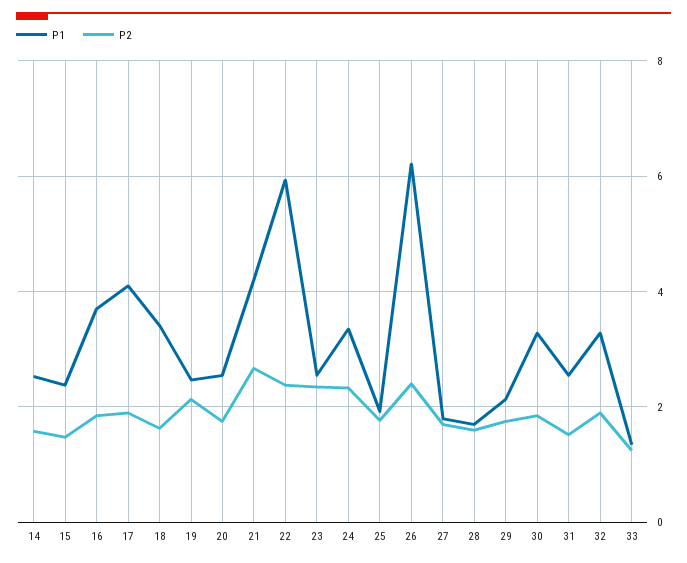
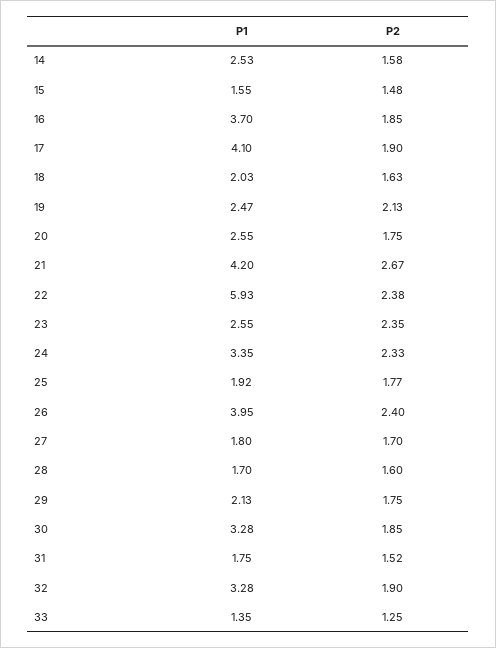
  {
    "P1": {
      "14": 2.53,
-     "15": 2.4,
+     "15": 1.55,
      "16": 3.7,
      "17": 4.1,
-     "18": 3.4,
+     "18": 2.03,
      "19": 2.47,
      "20": 2.55,
      "21": 4.2,
      "22": 5.93,
      "23": 2.55,
      "24": 3.35,
      "25": 1.92,
-     "26": 6.2,
+     "26": 3.95,
      "27": 1.8,
      "28": 1.7,
      "29": 2.13,
      "30": 3.28,
-     "31": 2.6,
+     "31": 1.75,
      "32": 3.28,
      "33": 1.35
    },
    "P2": {
      "14": 1.58,
      "15": 1.48,
      "16": 1.85,
      "17": 1.9,
      "18": 1.63,
      "19": 2.13,
      "20": 1.75,
      "21": 2.67,
      "22": 2.38,
      "23": 2.35,
      "24": 2.33,
      "25": 1.77,
      "26": 2.4,
      "27": 1.7,
      "28": 1.6,
      "29": 1.75,
      "30": 1.85,
      "31": 1.52,
      "32": 1.9,
      "33": 1.25
    }
  }

